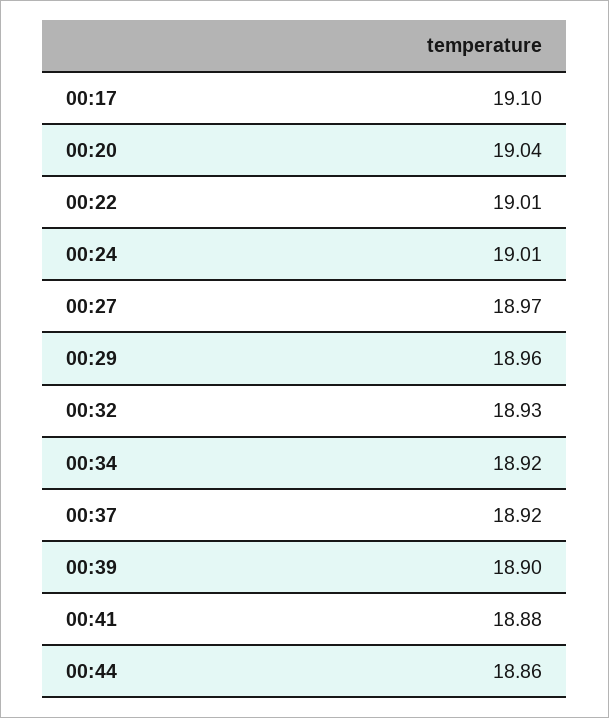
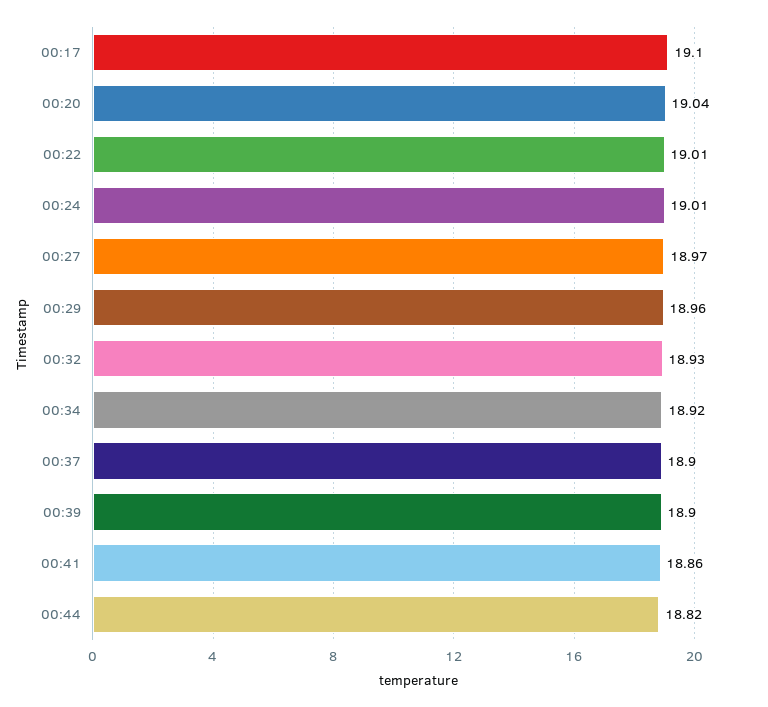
  {
    "00:17": 19.1,
    "00:20": 19.04,
    "00:22": 19.01,
    "00:24": 19.01,
    "00:27": 18.97,
    "00:29": 18.96,
    "00:32": 18.93,
    "00:34": 18.92,
-   "00:37": 18.92,
+   "00:37": 18.9,
    "00:39": 18.9,
-   "00:41": 18.88,
+   "00:41": 18.86,
-   "00:44": 18.86
+   "00:44": 18.82
  }

